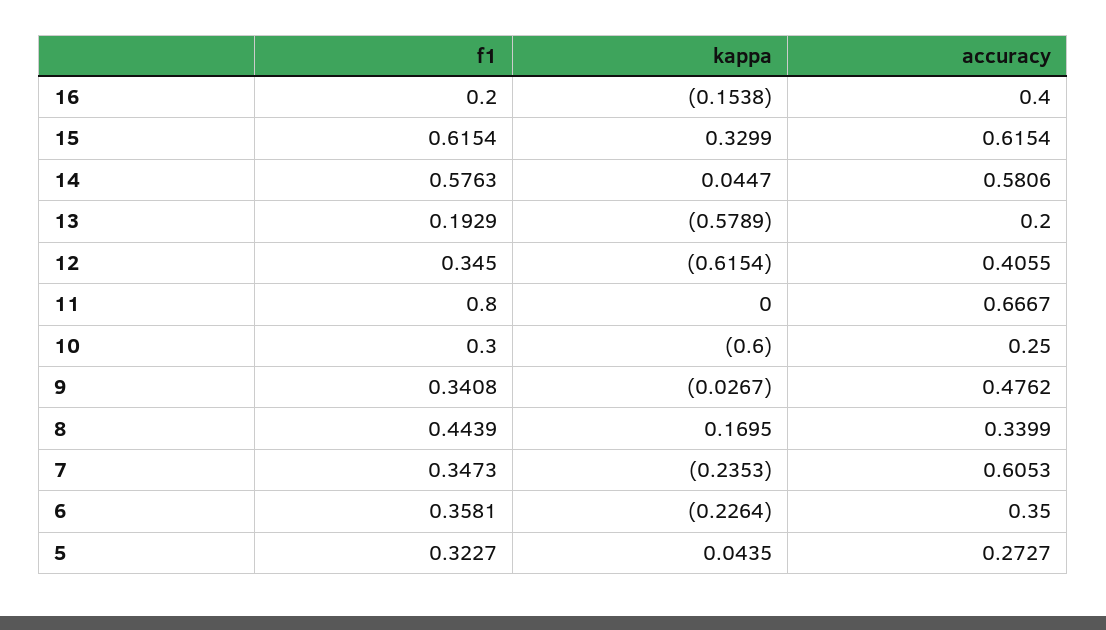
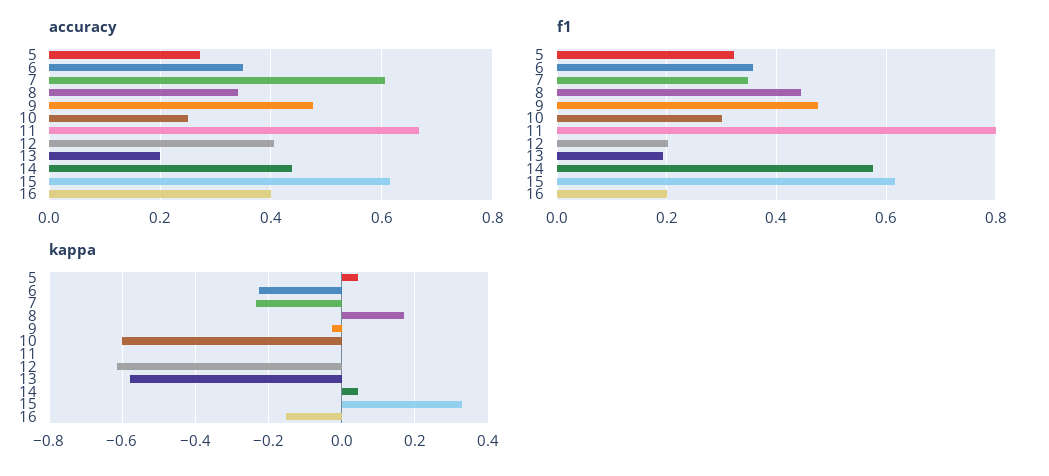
  {
    "f1": {
      "16": 0.2,
      "15": 0.6154,
      "14": 0.5763,
      "13": 0.1929,
-     "12": 0.345,
+     "12": 0.2,
      "11": 0.8,
      "10": 0.3,
-     "9": 0.3408,
+     "9": 0.48,
      "8": 0.4439,
      "7": 0.3473,
      "6": 0.3581,
      "5": 0.3227
    },
    "kappa": {
      "16": -0.1538,
      "15": 0.3299,
      "14": 0.0447,
      "13": -0.5789,
      "12": -0.6154,
      "11": 0,
      "10": -0.6,
      "9": -0.0267,
      "8": 0.1695,
      "7": -0.2353,
      "6": -0.2264,
      "5": 0.0435
    },
    "accuracy": {
      "16": 0.4,
      "15": 0.6154,
-     "14": 0.5806,
+     "14": 0.44,
      "13": 0.2,
      "12": 0.4055,
      "11": 0.6667,
      "10": 0.25,
      "9": 0.4762,
      "8": 0.3399,
      "7": 0.6053,
      "6": 0.35,
      "5": 0.2727
    }
  }

